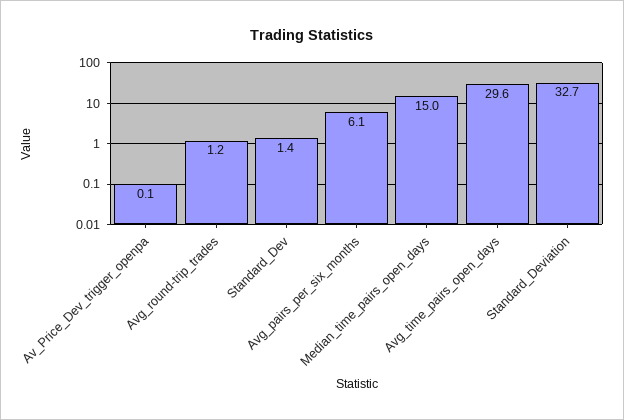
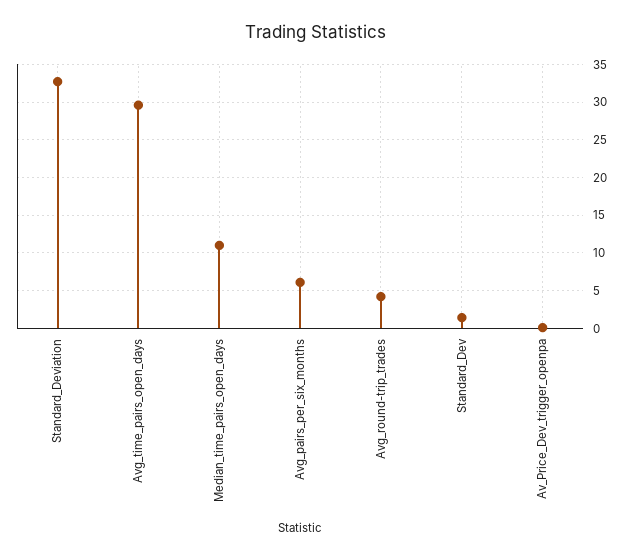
  {
    "Av_Price_Dev_trigger_openpa": 0.1,
-   "Avg_round-trip_trades": 1.2,
+   "Avg_round-trip_trades": 4,
    "Standard_Dev": 1.4,
    "Avg_pairs_per_six_months": 6.1,
-   "Median_time_pairs_open_days": 15,
+   "Median_time_pairs_open_days": 11,
    "Avg_time_pairs_open_days": 29.6,
    "Standard_Deviation": 32.7
  }

